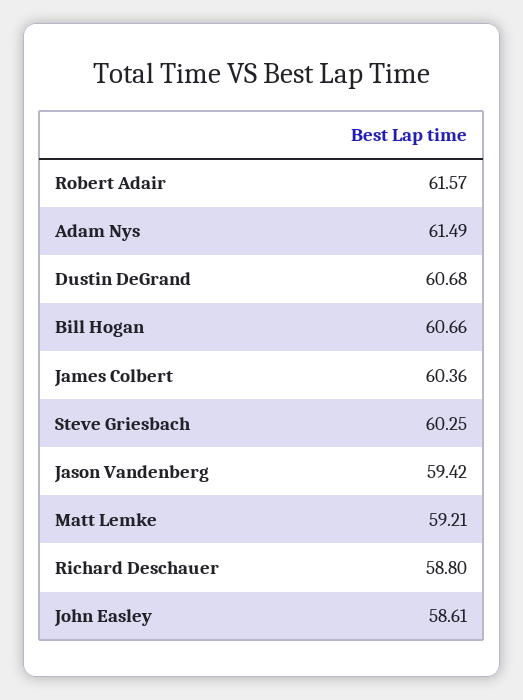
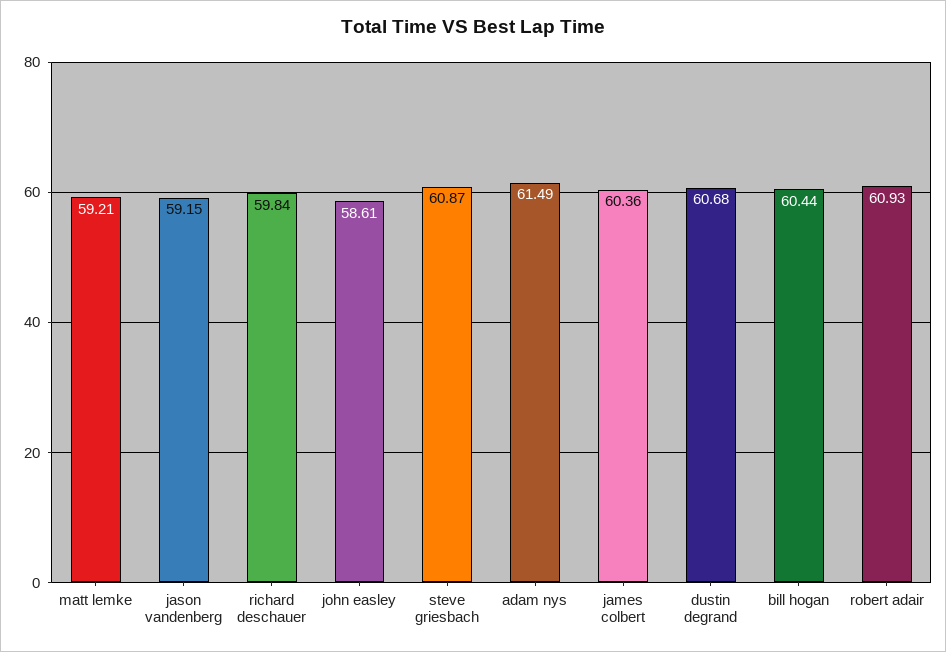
  {
-   "Robert Adair": 61.57,
+   "Robert Adair": 60.93,
    "Adam Nys": 61.49,
    "Dustin DeGrand": 60.68,
-   "Bill Hogan": 60.66,
+   "Bill Hogan": 60.44,
    "James Colbert": 60.36,
-   "Steve Griesbach": 60.25,
+   "Steve Griesbach": 60.87,
-   "Jason Vandenberg": 59.42,
+   "Jason Vandenberg": 59.15,
    "Matt Lemke": 59.21,
-   "Richard Deschauer": 58.8,
+   "Richard Deschauer": 59.84,
    "John Easley": 58.61
  }

